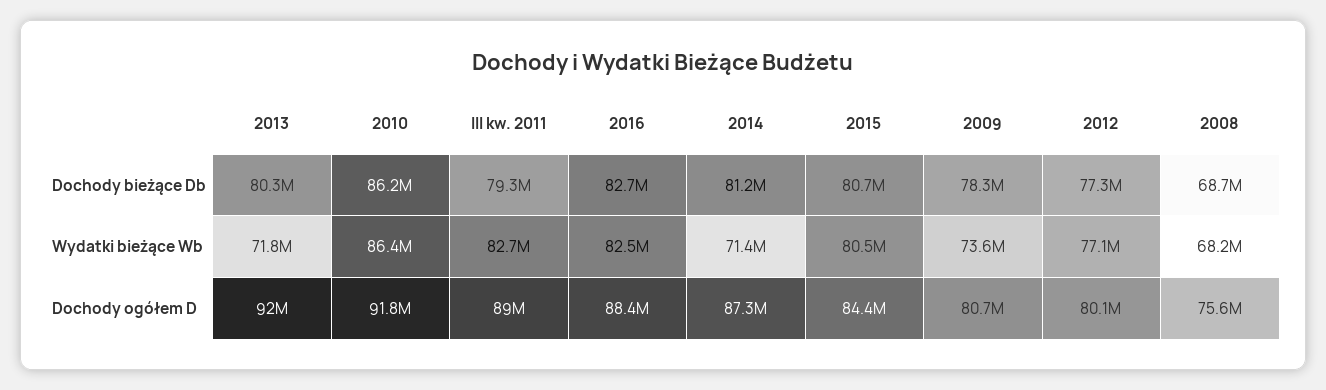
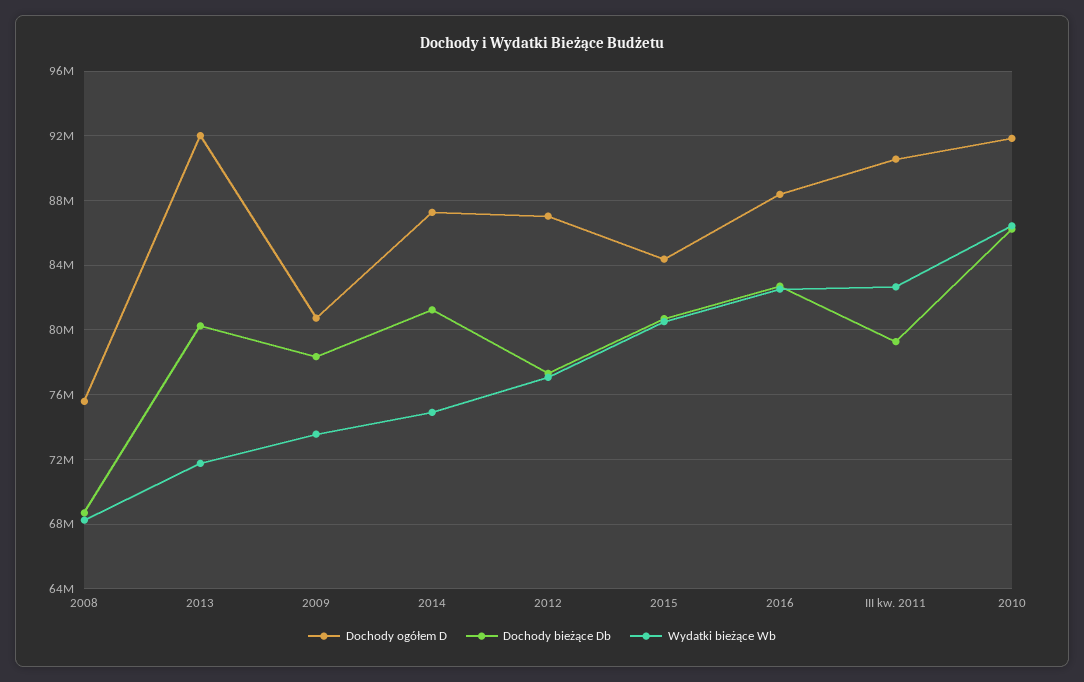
  {
    "Dochody bieżące Db": {
      "2013": 80300000,
      "2010": 86200000,
      "III kw. 2011": 79300000,
      "2016": 82700000,
      "2014": 81200000,
      "2015": 80700000,
      "2009": 78300000,
      "2012": 77300000,
      "2008": 68700000
    },
    "Wydatki bieżące Wb": {
      "2013": 71800000,
      "2010": 86400000,
      "III kw. 2011": 82700000,
      "2016": 82500000,
-     "2014": 71400000,
+     "2014": 75000000,
      "2015": 80500000,
      "2009": 73600000,
      "2012": 77100000,
      "2008": 68200000
    },
    "Dochody ogółem D": {
      "2013": 92000000,
      "2010": 91800000,
-     "III kw. 2011": 89000000,
+     "III kw. 2011": 90500000,
      "2016": 88400000,
      "2014": 87300000,
      "2015": 84400000,
      "2009": 80700000,
-     "2012": 80100000,
+     "2012": 87000000,
      "2008": 75600000
    }
  }

